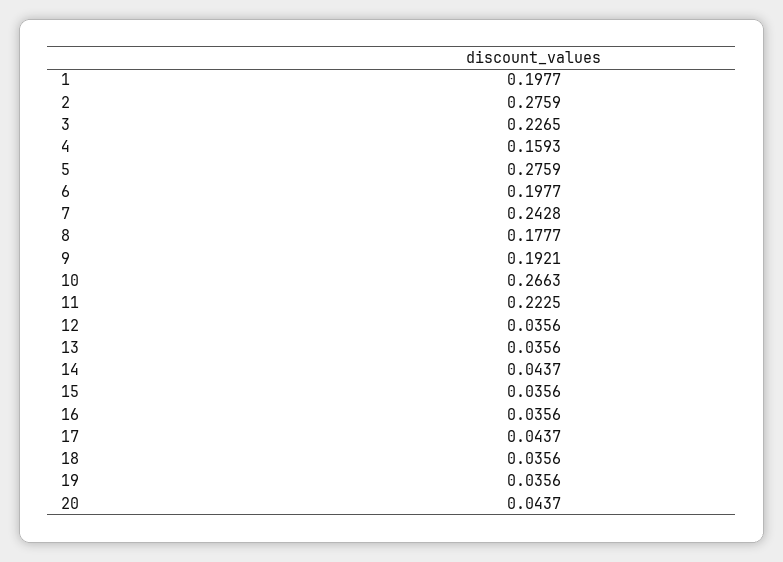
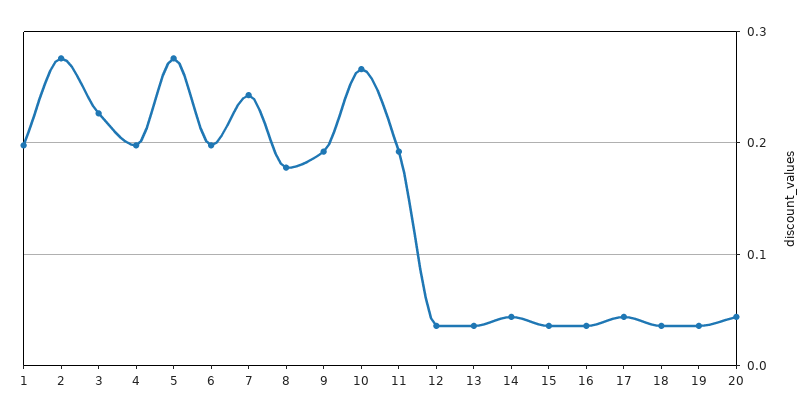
  {
    "1": 0.1977,
    "2": 0.2759,
    "3": 0.2265,
-   "4": 0.1593,
+   "4": 0.2,
    "5": 0.2759,
    "6": 0.1977,
    "7": 0.2428,
    "8": 0.1777,
    "9": 0.1921,
    "10": 0.2663,
-   "11": 0.2225,
+   "11": 0.19,
    "12": 0.0356,
    "13": 0.0356,
    "14": 0.0437,
    "15": 0.0356,
    "16": 0.0356,
    "17": 0.0437,
    "18": 0.0356,
    "19": 0.0356,
    "20": 0.0437
  }

